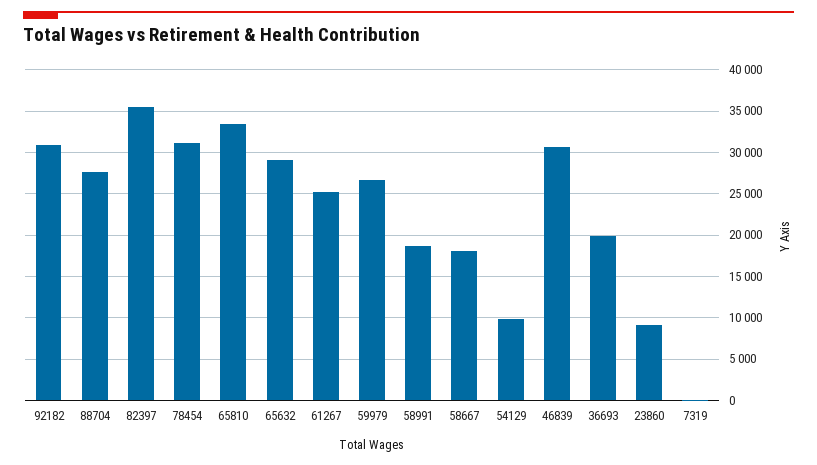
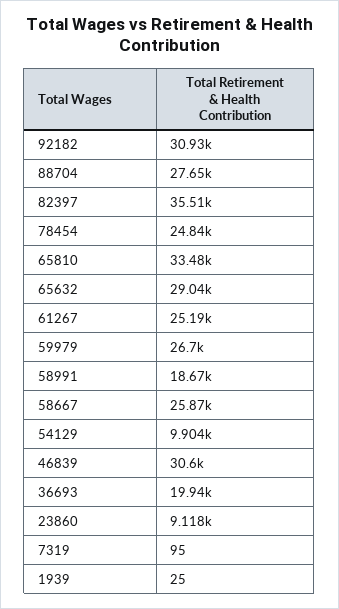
  {
    "92182": 30930,
    "88704": 27650,
    "82397": 35510,
-   "78454": 31000,
+   "78454": 24840,
    "65810": 33480,
    "65632": 29040,
    "61267": 25190,
    "59979": 26700,
    "58991": 18670,
-   "58667": 18000,
+   "58667": 25870,
    "54129": 9904,
    "46839": 30600,
    "36693": 19940,
    "23860": 9118,
-   "7319": 95
+   "7319": 95,
+   "1939": 25
  }

